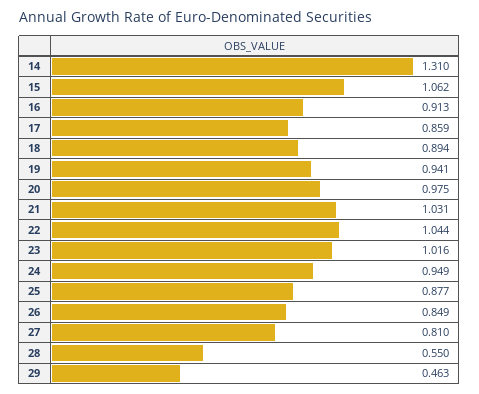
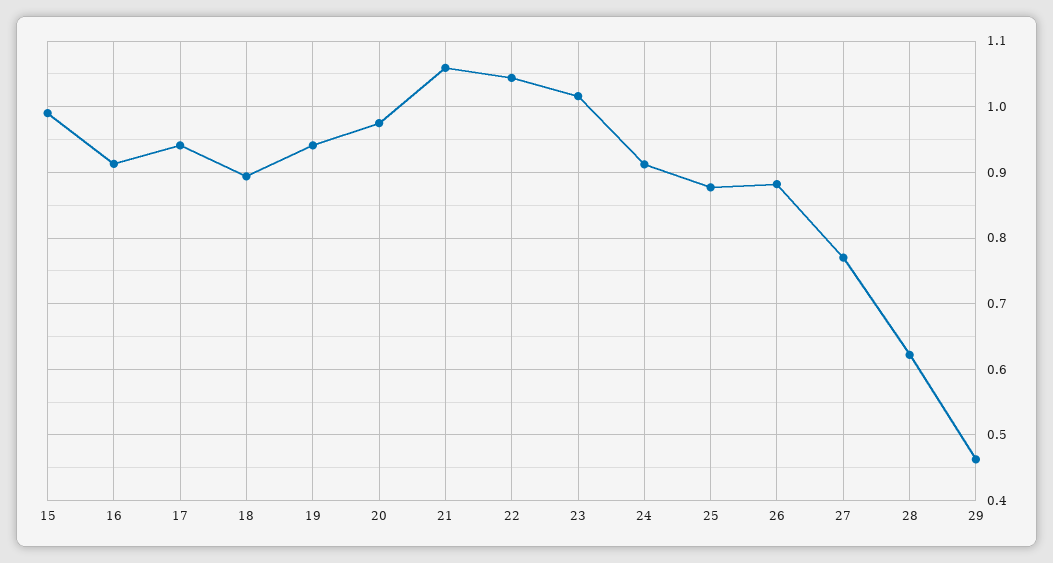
  {
-   "14": 1.31,
-   "15": 1.062,
+   "15": 0.99,
    "16": 0.913,
-   "17": 0.859,
+   "17": 0.94,
    "18": 0.894,
    "19": 0.941,
    "20": 0.975,
-   "21": 1.031,
+   "21": 1.06,
    "22": 1.044,
    "23": 1.016,
-   "24": 0.949,
+   "24": 0.91,
    "25": 0.877,
-   "26": 0.849,
+   "26": 0.88,
-   "27": 0.81,
+   "27": 0.77,
-   "28": 0.55,
+   "28": 0.62,
    "29": 0.463
  }

